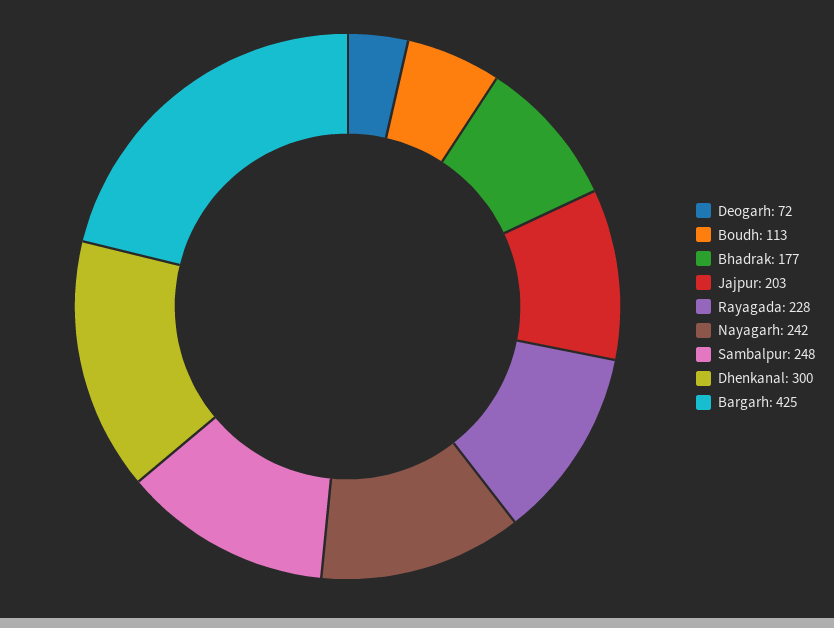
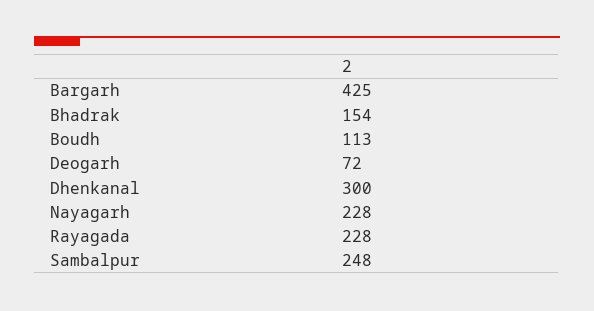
  {
    "Deogarh": 72,
    "Boudh": 113,
-   "Bhadrak": 177,
+   "Bhadrak": 154,
-   "Jajpur": 203,
    "Rayagada": 228,
-   "Nayagarh": 242,
+   "Nayagarh": 228,
    "Sambalpur": 248,
    "Dhenkanal": 300,
    "Bargarh": 425
  }

